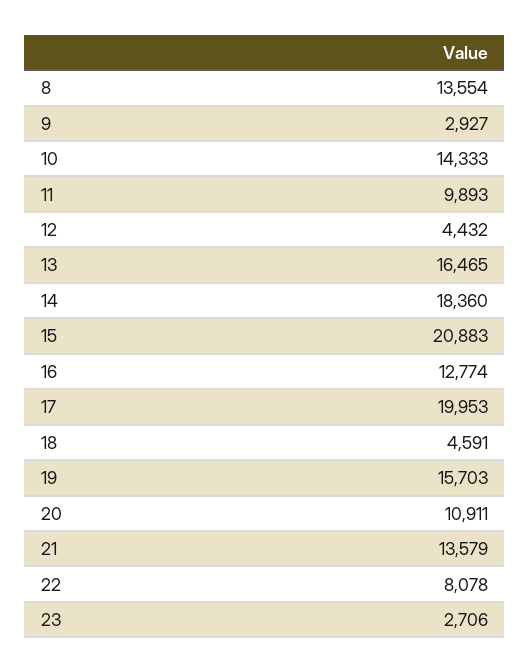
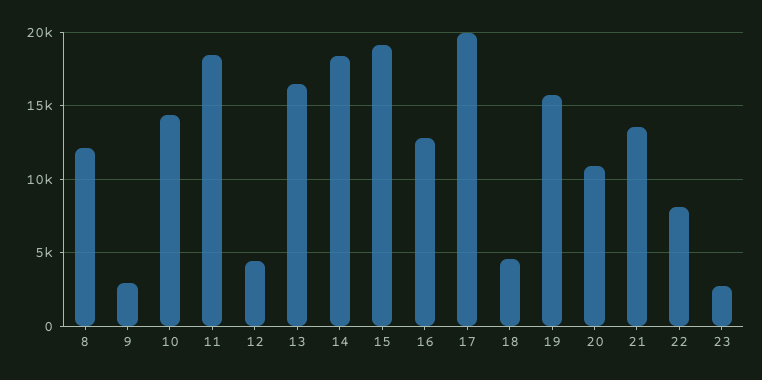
  {
-   "8": 13554,
+   "8": 12000,
    "9": 2927,
    "10": 14333,
-   "11": 9893,
+   "11": 18500,
    "12": 4432,
    "13": 16465,
    "14": 18360,
-   "15": 20883,
+   "15": 19000,
    "16": 12774,
    "17": 19953,
    "18": 4591,
    "19": 15703,
    "20": 10911,
    "21": 13579,
    "22": 8078,
    "23": 2706
  }

